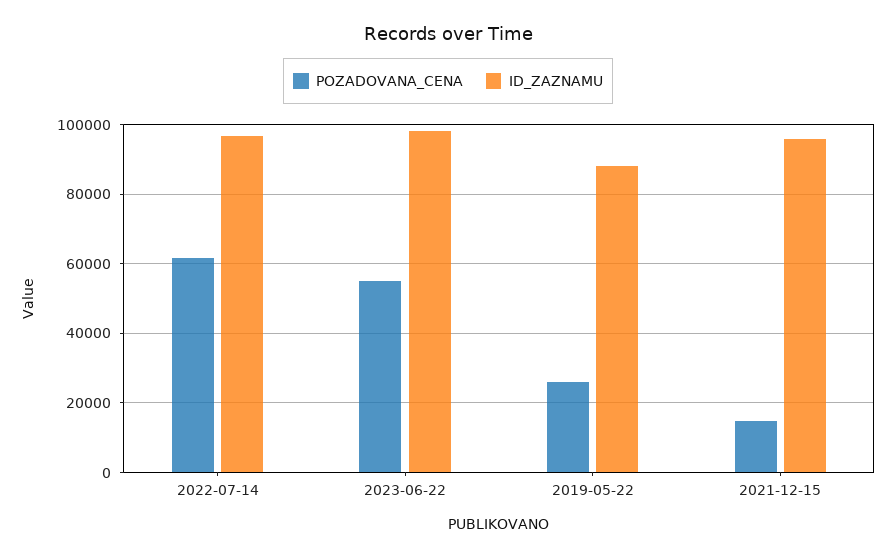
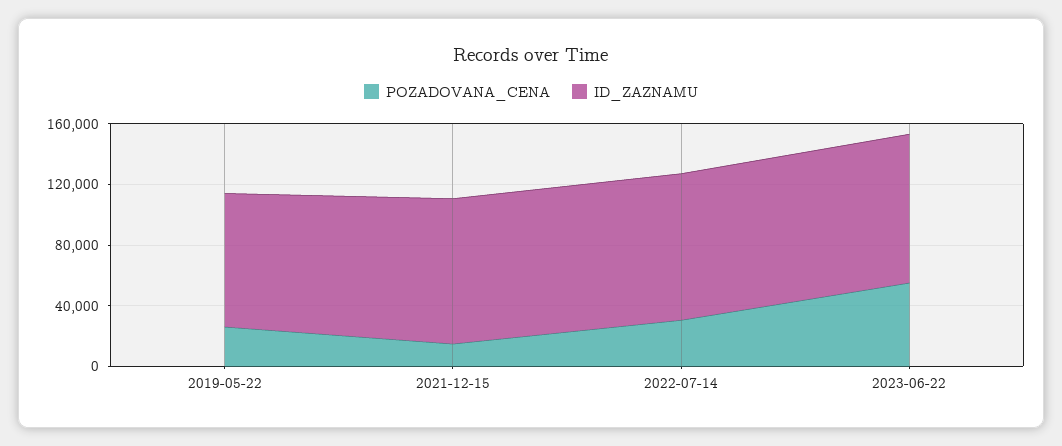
  {
    "POZADOVANA_CENA": {
-     "2022-07-14": 62000,
+     "2022-07-14": 30000,
      "2023-06-22": 56000,
      "2019-05-22": 26000,
      "2021-12-15": 14000
    },
    "ID_ZAZNAMU": {
      "2022-07-14": 96000,
      "2023-06-22": 98000,
      "2019-05-22": 88000,
      "2021-12-15": 96000
    }
  }

